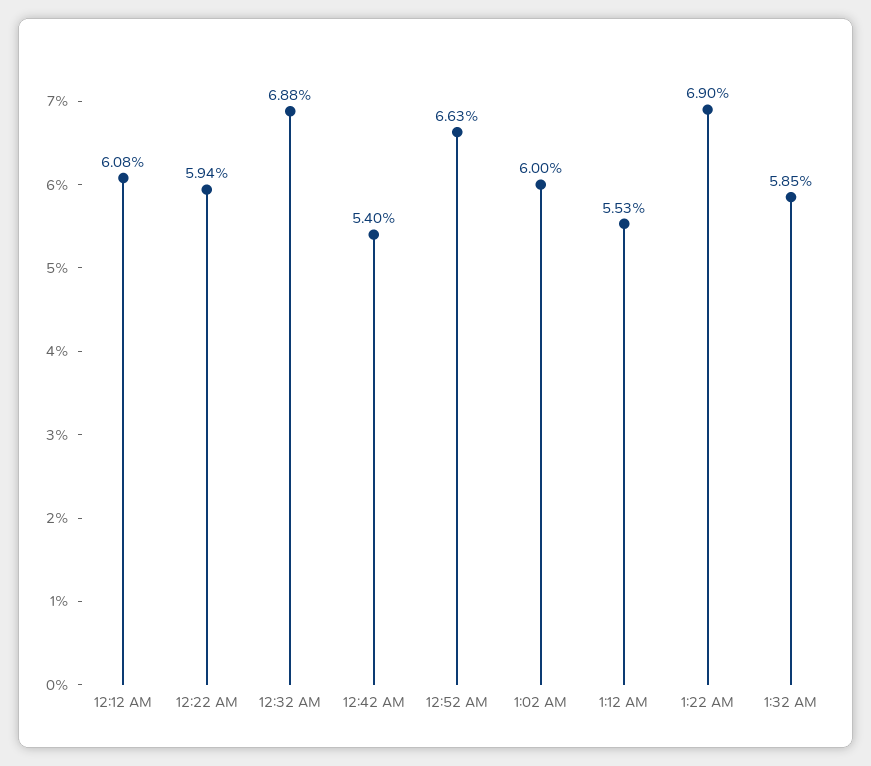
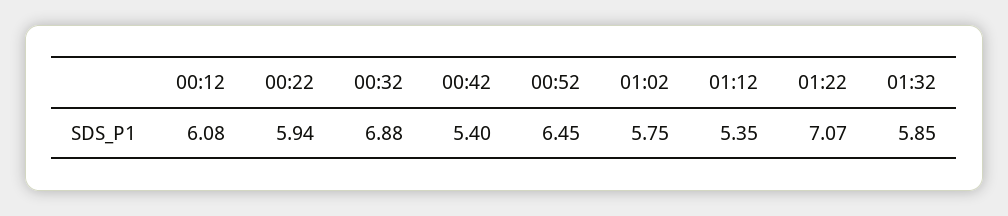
  {
    "12:12 AM": 6.08,
    "12:22 AM": 5.94,
    "12:32 AM": 6.88,
    "12:42 AM": 5.4,
-   "12:52 AM": 6.63,
+   "12:52 AM": 6.45,
-   "1:02 AM": 6,
+   "1:02 AM": 5.75,
-   "1:12 AM": 5.53,
+   "1:12 AM": 5.35,
-   "1:22 AM": 6.9,
+   "1:22 AM": 7.07,
    "1:32 AM": 5.85
  }

